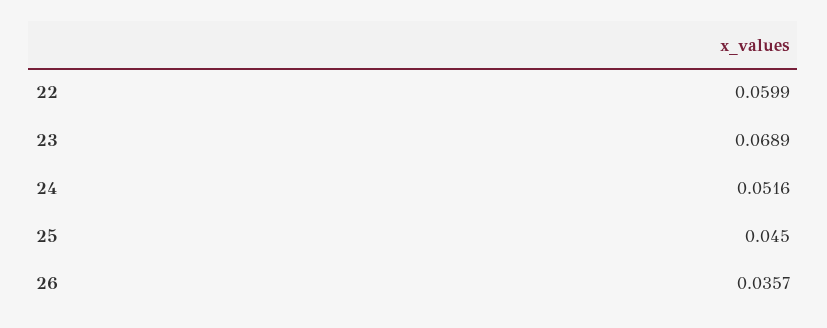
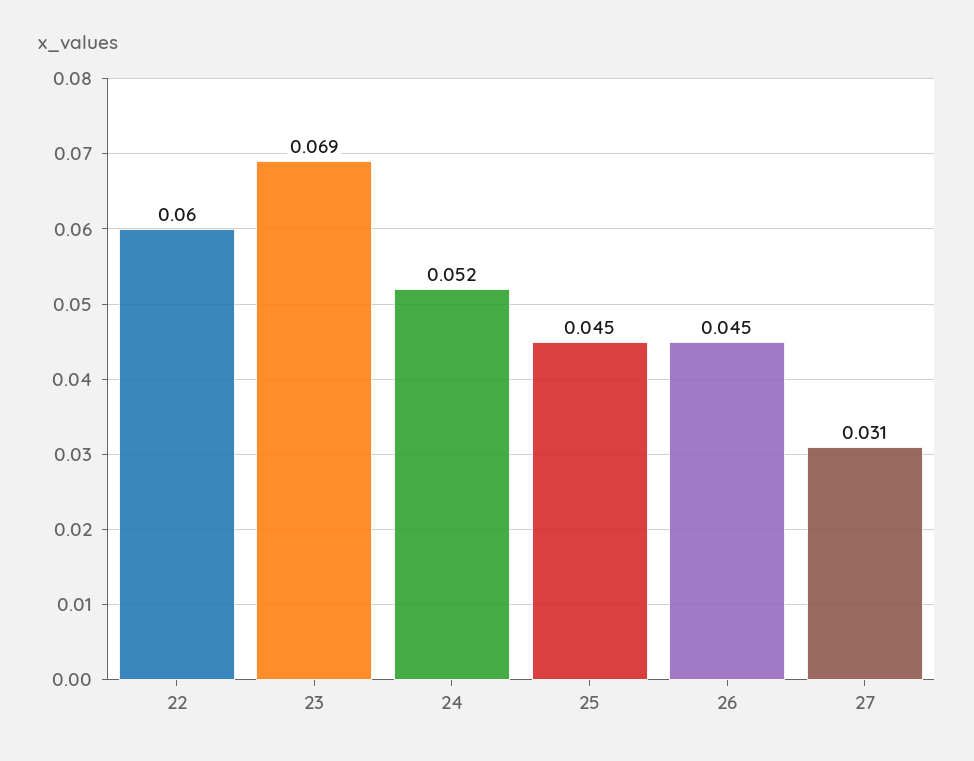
  {
    "22": 0.0599,
    "23": 0.0689,
    "24": 0.0516,
    "25": 0.045,
-   "26": 0.0357
+   "26": 0.045,
+   "27": 0.031
  }

